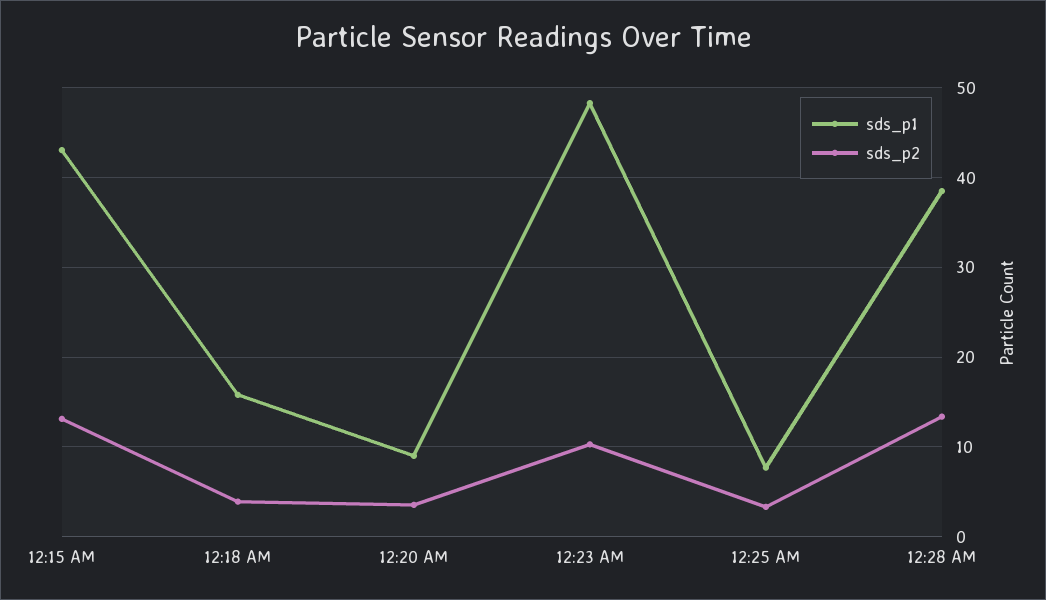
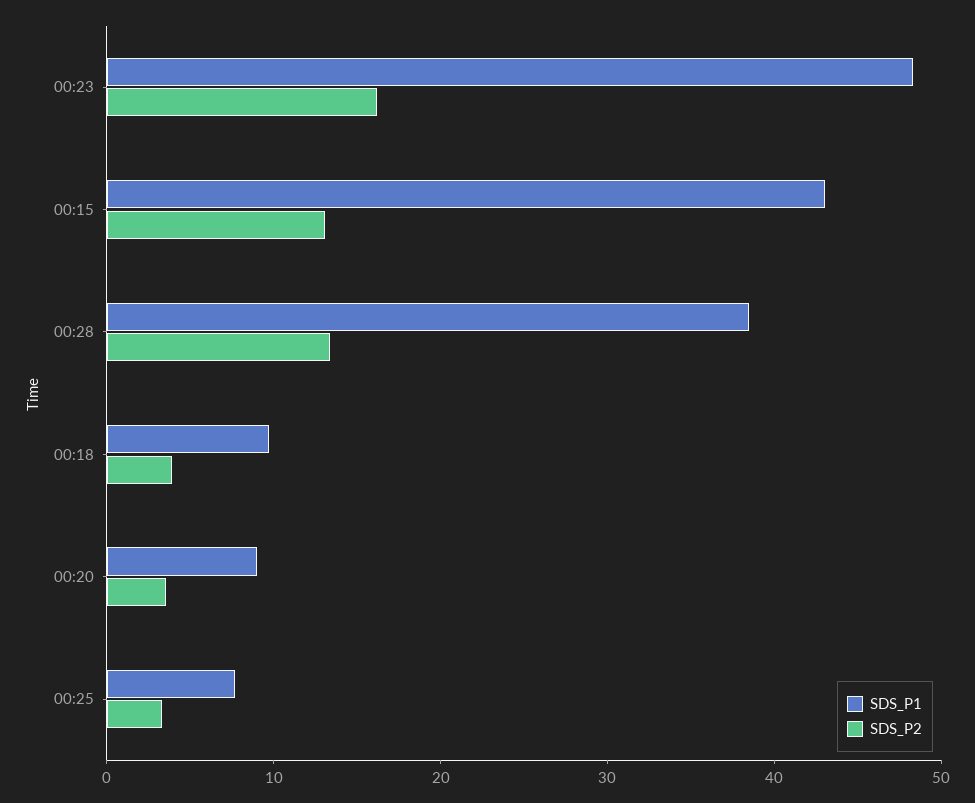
  {
    "sds_p1": {
      "12:15 AM": 43,
-     "12:18 AM": 16,
+     "12:18 AM": 10,
      "12:20 AM": 9,
      "12:23 AM": 48,
      "12:25 AM": 8,
      "12:28 AM": 39
    },
    "sds_p2": {
      "12:15 AM": 13,
      "12:18 AM": 4,
      "12:20 AM": 4,
-     "12:23 AM": 10,
+     "12:23 AM": 16,
      "12:25 AM": 3,
      "12:28 AM": 13
    }
  }

